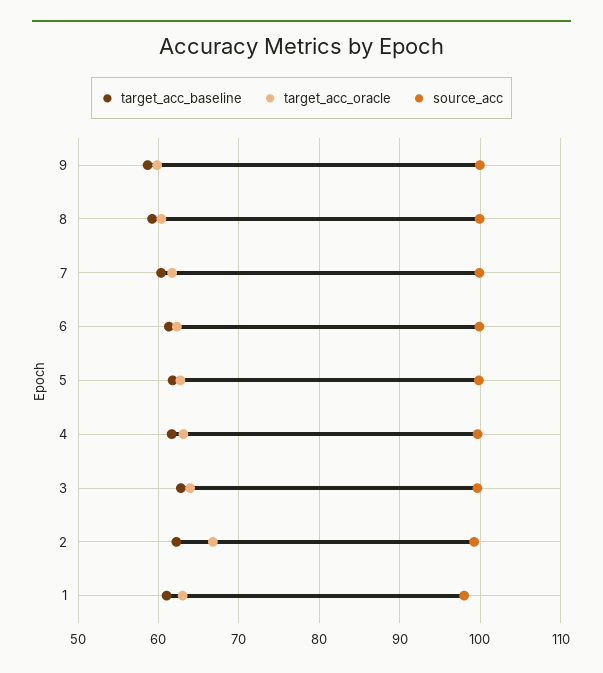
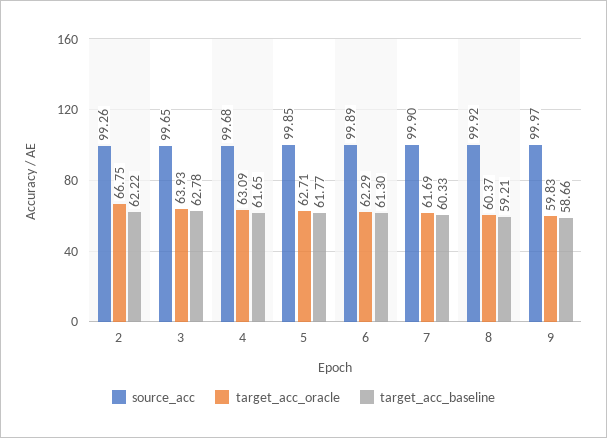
  {
    "target_acc_baseline": {
      "9": 58.66,
      "8": 59.21,
      "7": 60.33,
      "6": 61.3,
      "5": 61.77,
      "4": 61.65,
      "3": 62.78,
-     "2": 62.22,
+     "2": 62.22
-     "1": 61
    },
    "target_acc_oracle": {
      "9": 59.83,
      "8": 60.37,
      "7": 61.69,
      "6": 62.29,
      "5": 62.71,
      "4": 63.09,
      "3": 63.93,
-     "2": 66.75,
+     "2": 66.75
-     "1": 63
    },
    "source_acc": {
      "9": 99.97,
      "8": 99.92,
      "7": 99.9,
      "6": 99.89,
      "5": 99.85,
      "4": 99.68,
      "3": 99.65,
-     "2": 99.26,
+     "2": 99.26
-     "1": 98
    }
  }

